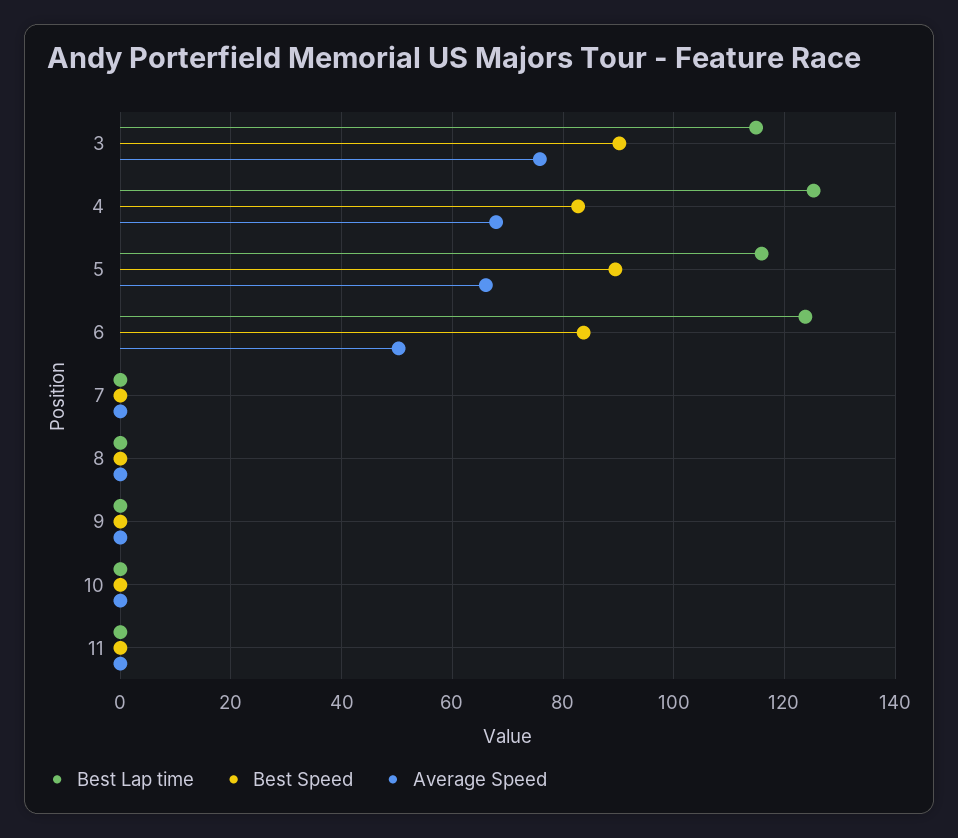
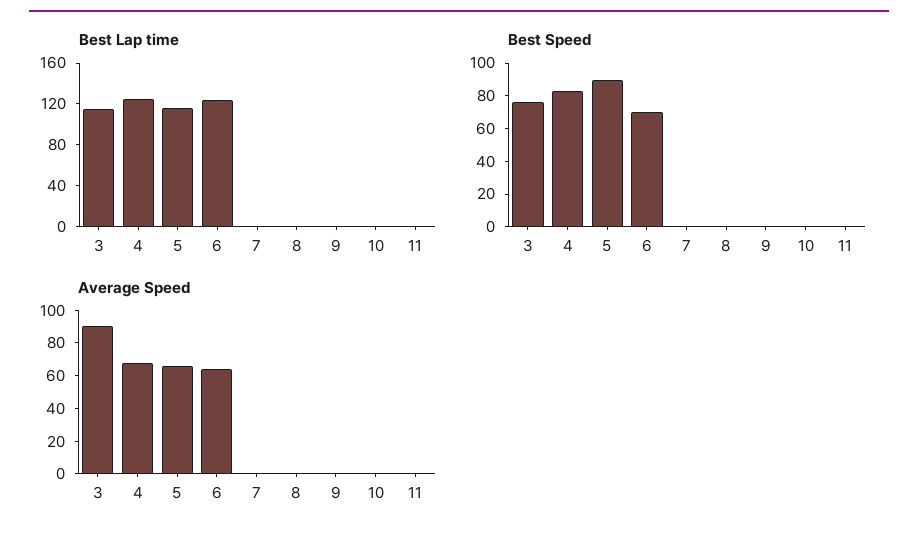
  {
    "Best Lap time": {
      "3": 114,
      "4": 126,
      "5": 116,
      "6": 124,
      "7": 0,
      "8": 0,
      "9": 0,
      "10": 0,
      "11": 0
    },
    "Best Speed": {
-     "3": 90,
+     "3": 75,
      "4": 82,
      "5": 90,
-     "6": 84,
+     "6": 70,
      "7": 0,
      "8": 0,
      "9": 0,
      "10": 0,
      "11": 0
    },
    "Average Speed": {
-     "3": 76,
+     "3": 90,
      "4": 68,
      "5": 66,
-     "6": 50,
+     "6": 65,
      "7": 0,
      "8": 0,
      "9": 0,
      "10": 0,
      "11": 0
    }
  }

